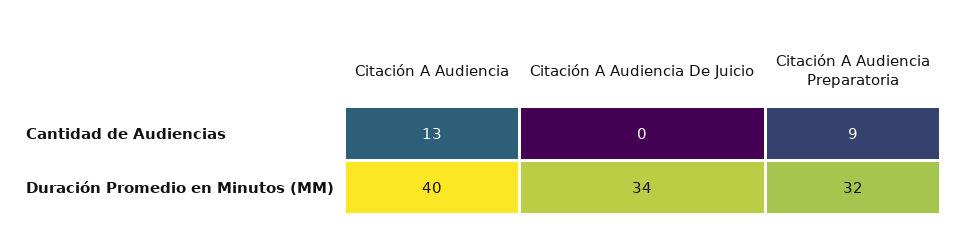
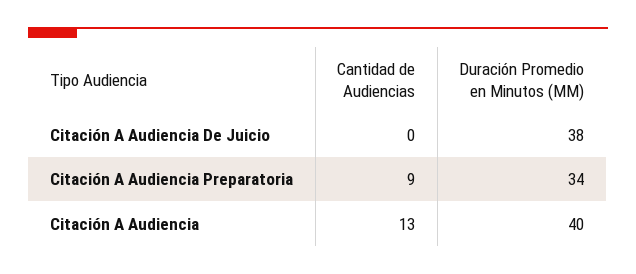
  {
    "Citación A Audiencia": {
      "Cantidad de Audiencias": 13,
      "Duración Promedio en Minutos (MM)": 40
    },
    "Citación A Audiencia De Juicio": {
      "Cantidad de Audiencias": 0,
-     "Duración Promedio en Minutos (MM)": 34
+     "Duración Promedio en Minutos (MM)": 38
    },
    "Citación A Audiencia Preparatoria": {
      "Cantidad de Audiencias": 9,
-     "Duración Promedio en Minutos (MM)": 32
+     "Duración Promedio en Minutos (MM)": 34
    }
  }

